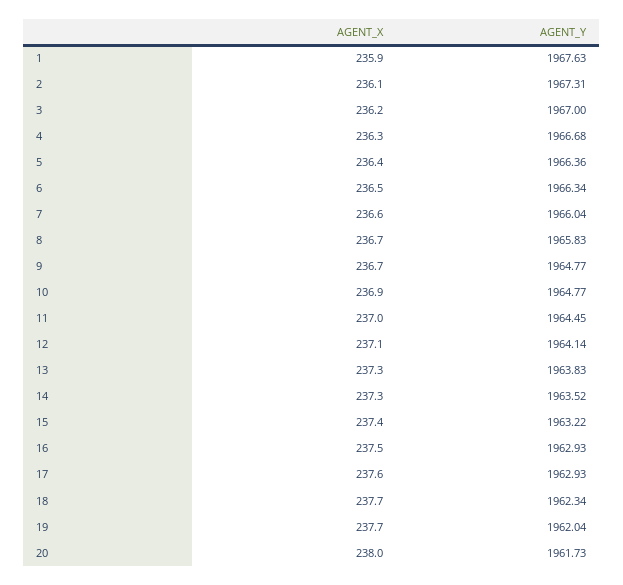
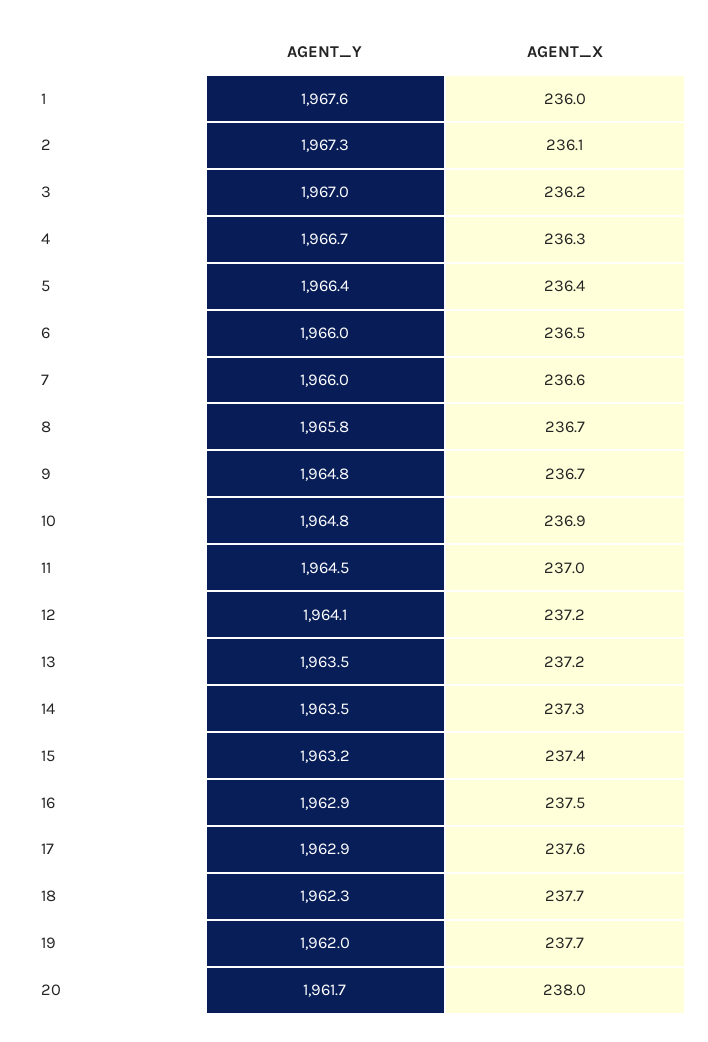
  {
    "AGENT_X": {
-     "1": 235.9,
+     "1": 236,
      "2": 236.1,
      "3": 236.2,
      "4": 236.3,
      "5": 236.4,
      "6": 236.5,
      "7": 236.6,
      "8": 236.7,
      "9": 236.7,
      "10": 236.9,
      "11": 237,
-     "12": 237.1,
+     "12": 237.2,
-     "13": 237.3,
+     "13": 237.2,
      "14": 237.3,
      "15": 237.4,
      "16": 237.5,
      "17": 237.6,
      "18": 237.7,
      "19": 237.7,
      "20": 238
    },
    "AGENT_Y": {
      "1": 1967.63,
      "2": 1967.31,
      "3": 1967,
      "4": 1966.68,
      "5": 1966.36,
-     "6": 1966.34,
+     "6": 1966,
      "7": 1966.04,
      "8": 1965.83,
      "9": 1964.77,
      "10": 1964.77,
      "11": 1964.45,
      "12": 1964.14,
-     "13": 1963.83,
+     "13": 1963.5,
      "14": 1963.52,
      "15": 1963.22,
      "16": 1962.93,
      "17": 1962.93,
      "18": 1962.34,
      "19": 1962.04,
      "20": 1961.73
    }
  }

